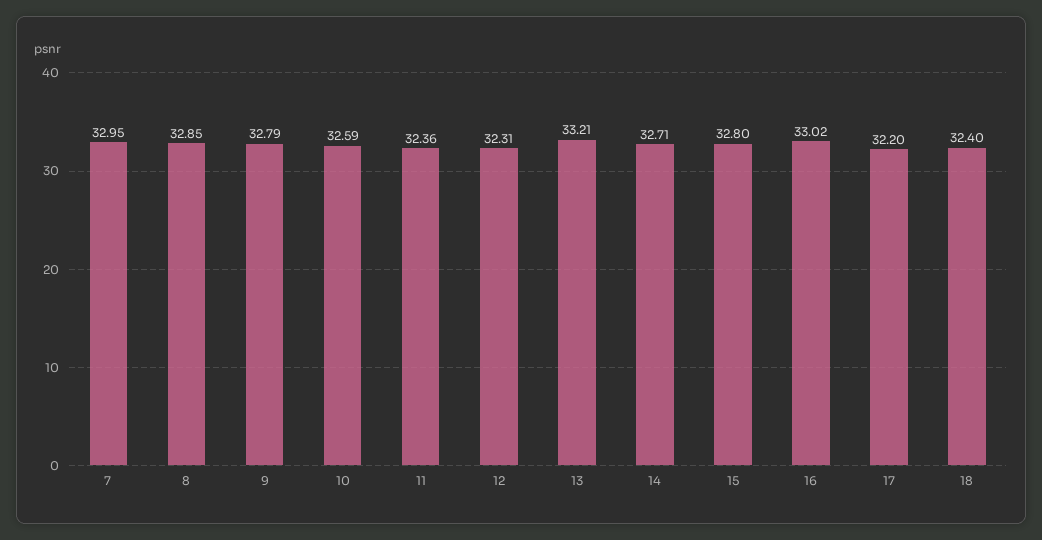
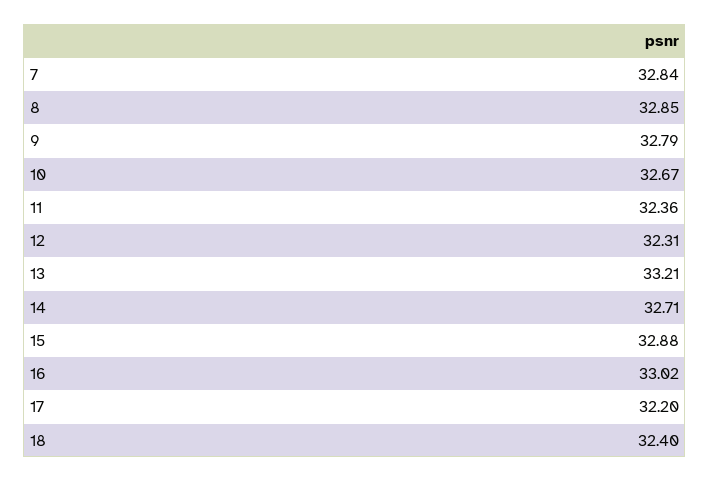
  {
-   "7": 32.95,
+   "7": 32.84,
    "8": 32.85,
    "9": 32.79,
-   "10": 32.59,
+   "10": 32.67,
    "11": 32.36,
    "12": 32.31,
    "13": 33.21,
    "14": 32.71,
-   "15": 32.8,
+   "15": 32.88,
    "16": 33.02,
    "17": 32.2,
    "18": 32.4
  }

